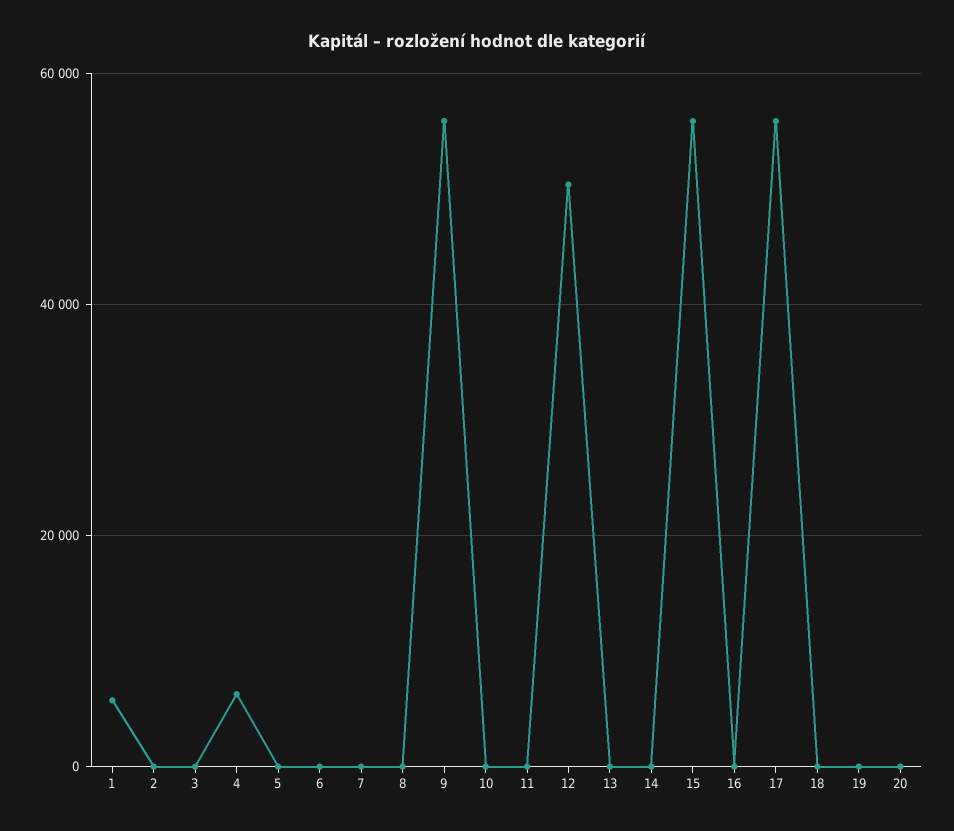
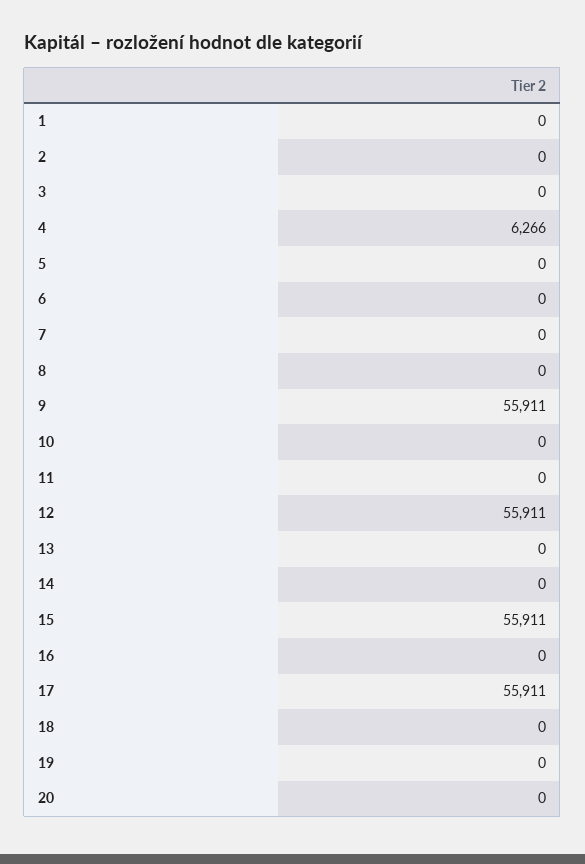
  {
-   "1": 6000,
+   "1": 0,
    "2": 0,
    "3": 0,
    "4": 6266,
    "5": 0,
    "6": 0,
    "7": 0,
    "8": 0,
    "9": 55911,
    "10": 0,
    "11": 0,
-   "12": 50000,
+   "12": 55911,
    "13": 0,
    "14": 0,
    "15": 55911,
    "16": 0,
    "17": 55911,
    "18": 0,
    "19": 0,
    "20": 0
  }

